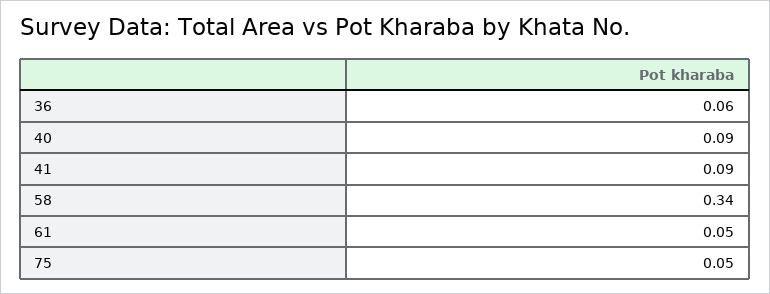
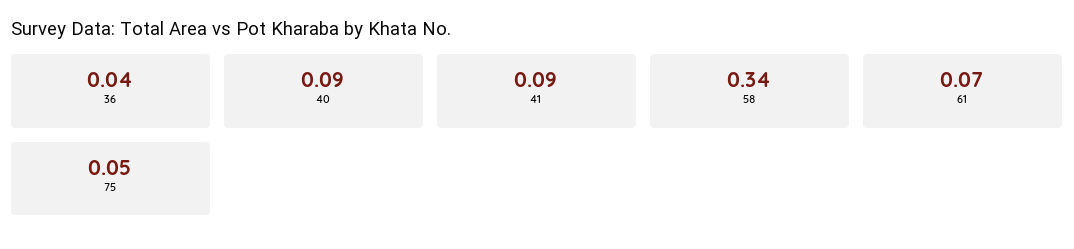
  {
-   "36": 0.06,
+   "36": 0.04,
    "40": 0.09,
    "41": 0.09,
    "58": 0.34,
-   "61": 0.05,
+   "61": 0.07,
    "75": 0.05
  }

